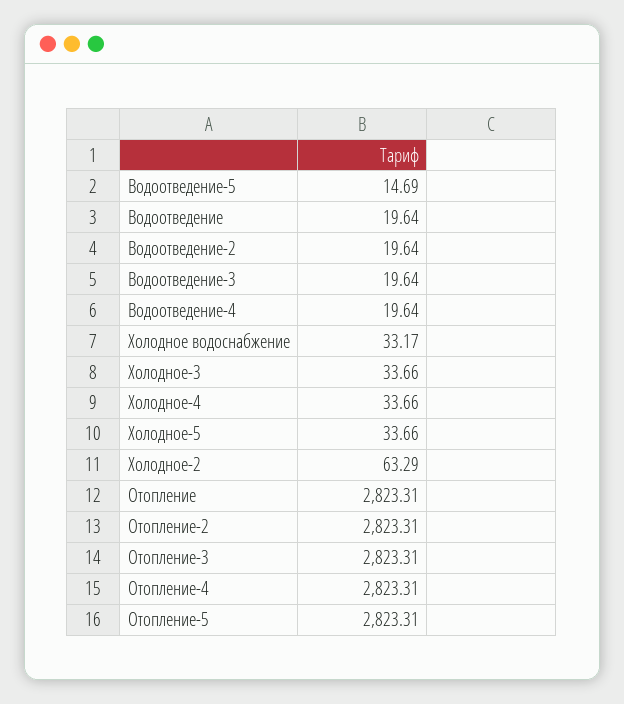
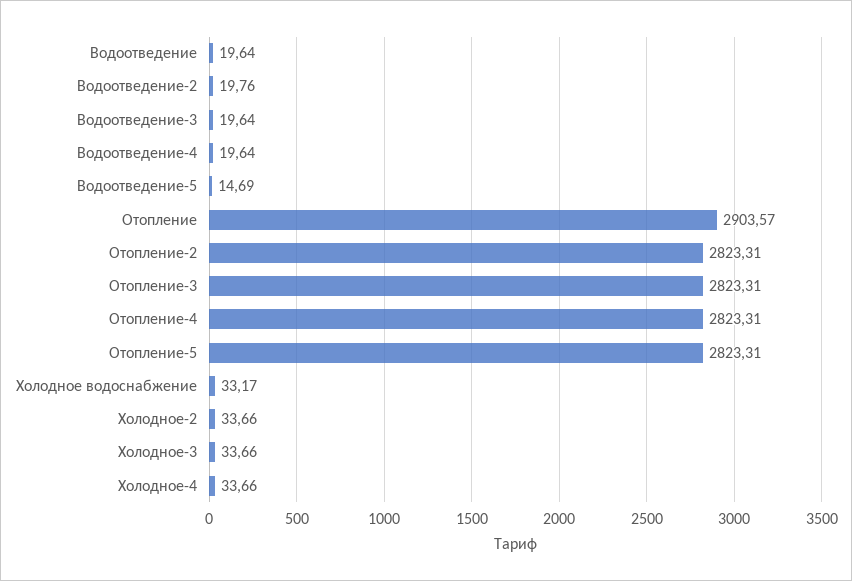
  {
    "Водоотведение-5": 14.69,
    "Водоотведение": 19.64,
-   "Водоотведение-2": 19.64,
+   "Водоотведение-2": 19.76,
    "Водоотведение-3": 19.64,
    "Водоотведение-4": 19.64,
    "Холодное водоснабжение": 33.17,
    "Холодное-3": 33.66,
    "Холодное-4": 33.66,
-   "Холодное-5": 33.66,
-   "Холодное-2": 63.29,
+   "Холодное-2": 33.66,
-   "Отопление": 2823.31,
+   "Отопление": 2903.57,
    "Отопление-2": 2823.31,
    "Отопление-3": 2823.31,
    "Отопление-4": 2823.31,
    "Отопление-5": 2823.31
  }

